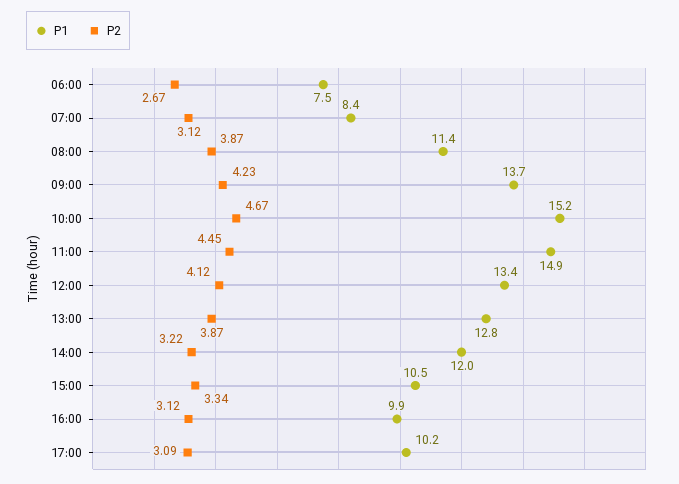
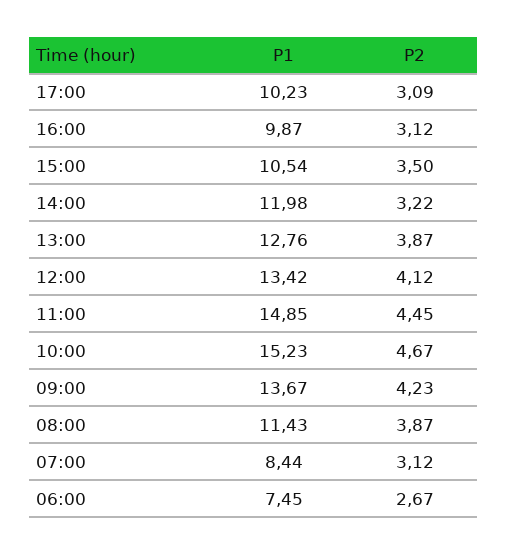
  {
    "P1": {
      "06:00": 7.45,
      "07:00": 8.44,
      "08:00": 11.43,
      "09:00": 13.67,
      "10:00": 15.23,
      "11:00": 14.85,
      "12:00": 13.42,
      "13:00": 12.76,
      "14:00": 11.98,
      "15:00": 10.54,
      "16:00": 9.87,
      "17:00": 10.23
    },
    "P2": {
      "06:00": 2.67,
      "07:00": 3.12,
      "08:00": 3.87,
      "09:00": 4.23,
      "10:00": 4.67,
      "11:00": 4.45,
      "12:00": 4.12,
      "13:00": 3.87,
      "14:00": 3.22,
-     "15:00": 3.34,
+     "15:00": 3.5,
      "16:00": 3.12,
      "17:00": 3.09
    }
  }

